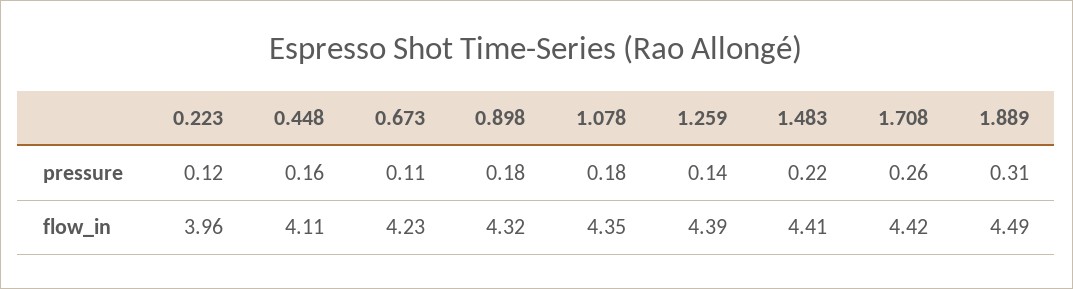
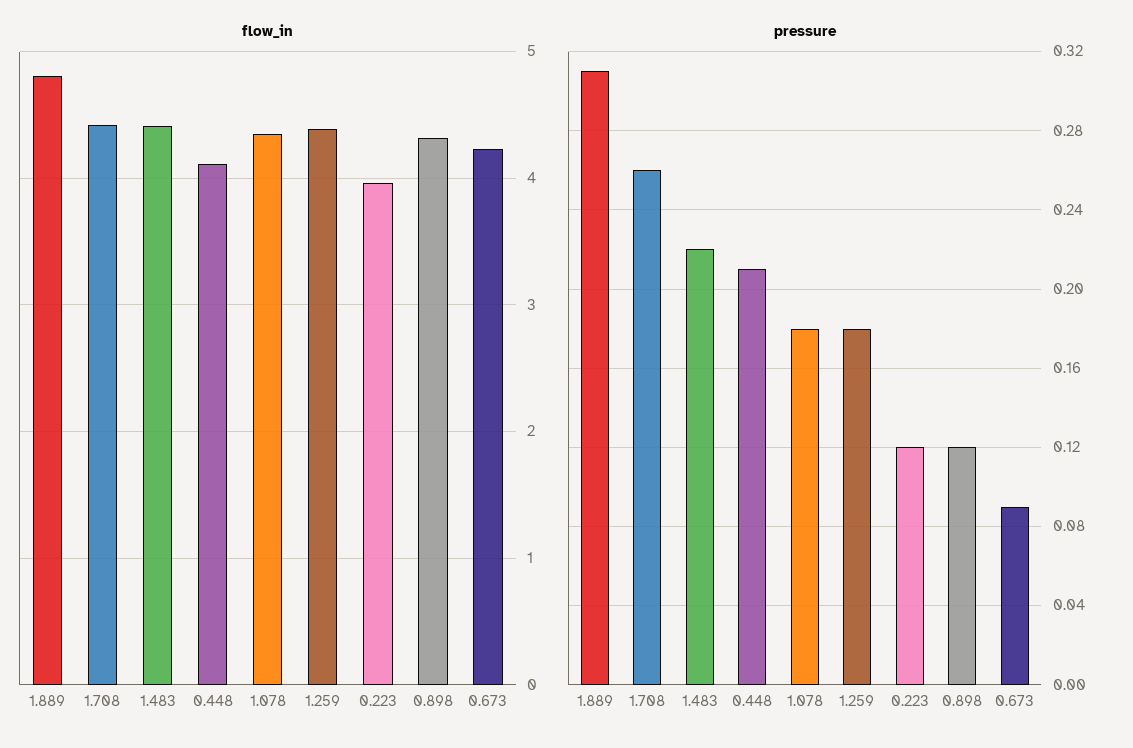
  {
    "pressure": {
      "0.223": 0.12,
-     "0.448": 0.16,
+     "0.448": 0.21,
-     "0.673": 0.11,
+     "0.673": 0.09,
-     "0.898": 0.18,
+     "0.898": 0.12,
      "1.078": 0.18,
-     "1.259": 0.14,
+     "1.259": 0.18,
      "1.483": 0.22,
      "1.708": 0.26,
      "1.889": 0.31
    },
    "flow_in": {
      "0.223": 3.96,
      "0.448": 4.11,
      "0.673": 4.23,
      "0.898": 4.32,
      "1.078": 4.35,
      "1.259": 4.39,
      "1.483": 4.41,
      "1.708": 4.42,
-     "1.889": 4.49
+     "1.889": 4.8
    }
  }

